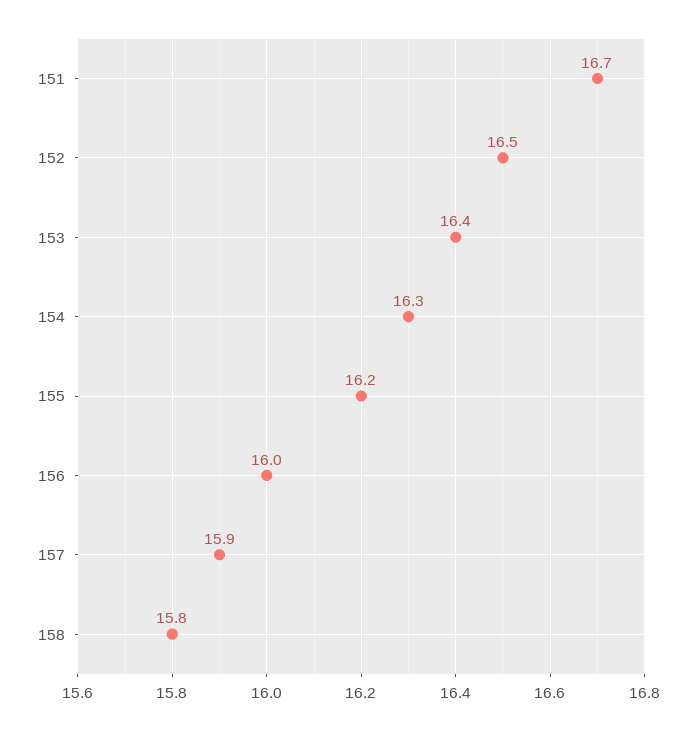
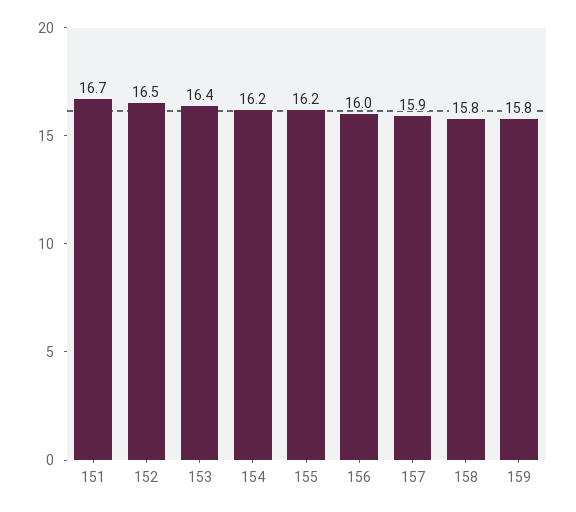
  {
    "151": 16.7,
    "152": 16.5,
    "153": 16.4,
-   "154": 16.3,
+   "154": 16.2,
    "155": 16.2,
    "156": 16,
    "157": 15.9,
-   "158": 15.8
+   "158": 15.8,
+   "159": 15.8
  }

